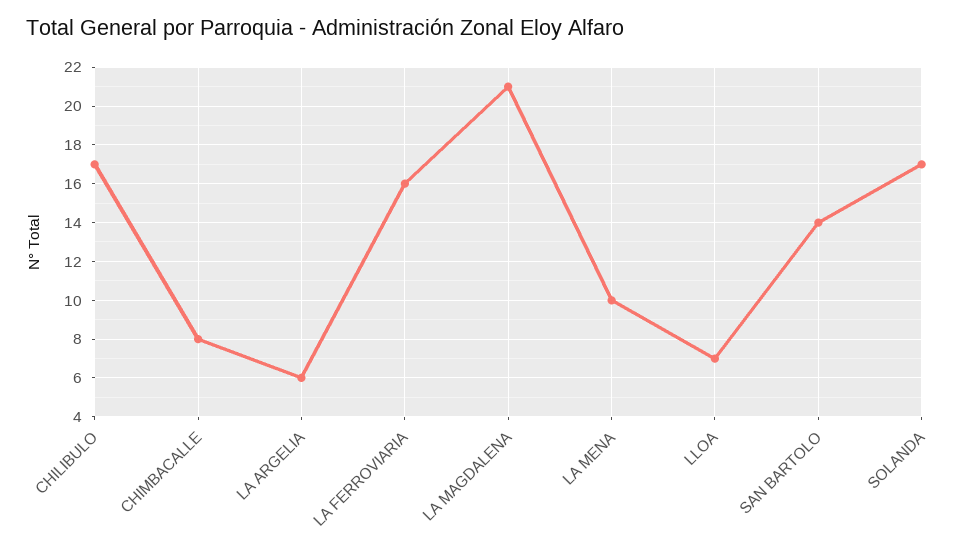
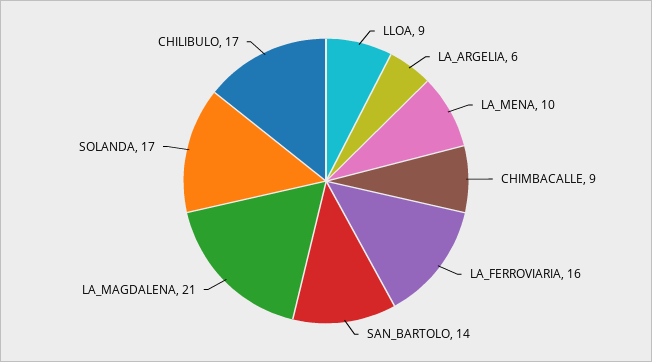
  {
    "CHILIBULO": 17,
-   "CHIMBACALLE": 8,
+   "CHIMBACALLE": 9,
    "LA ARGELIA": 6,
    "LA FERROVIARIA": 16,
    "LA MAGDALENA": 21,
    "LA MENA": 10,
-   "LLOA": 7,
+   "LLOA": 9,
    "SAN BARTOLO": 14,
    "SOLANDA": 17
  }

